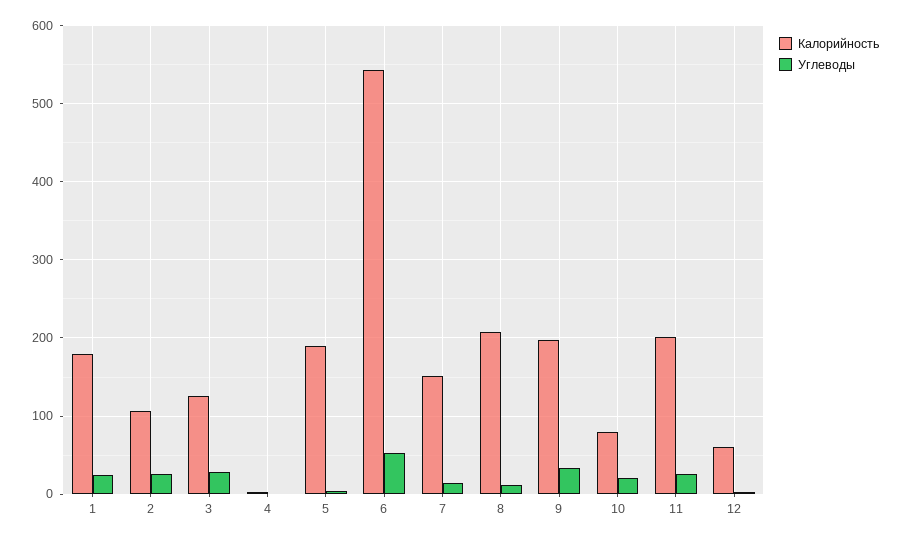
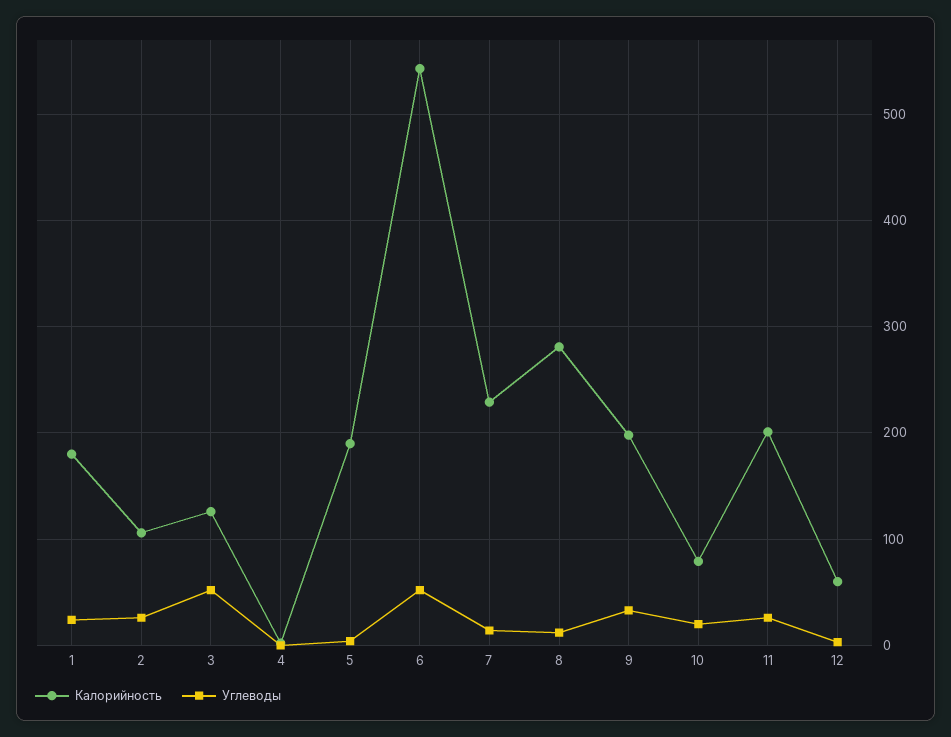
  {
    "Калорийность": {
      "1": 180,
      "2": 110,
      "3": 130,
      "4": 0,
      "5": 190,
      "6": 540,
-     "7": 150,
+     "7": 230,
-     "8": 210,
+     "8": 280,
      "9": 200,
      "10": 80,
      "11": 200,
      "12": 60
    },
    "Углеводы": {
      "1": 20,
      "2": 30,
-     "3": 30,
+     "3": 50,
      "4": 0,
      "5": 0,
      "6": 50,
      "7": 10,
      "8": 10,
      "9": 30,
      "10": 20,
      "11": 30,
      "12": 0
    }
  }

